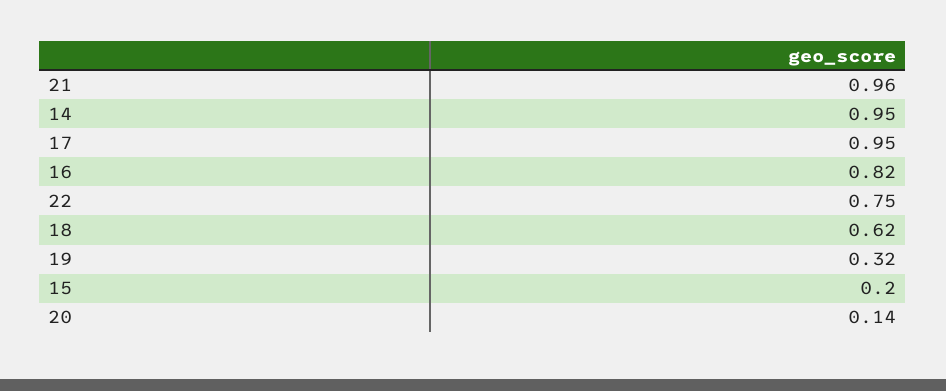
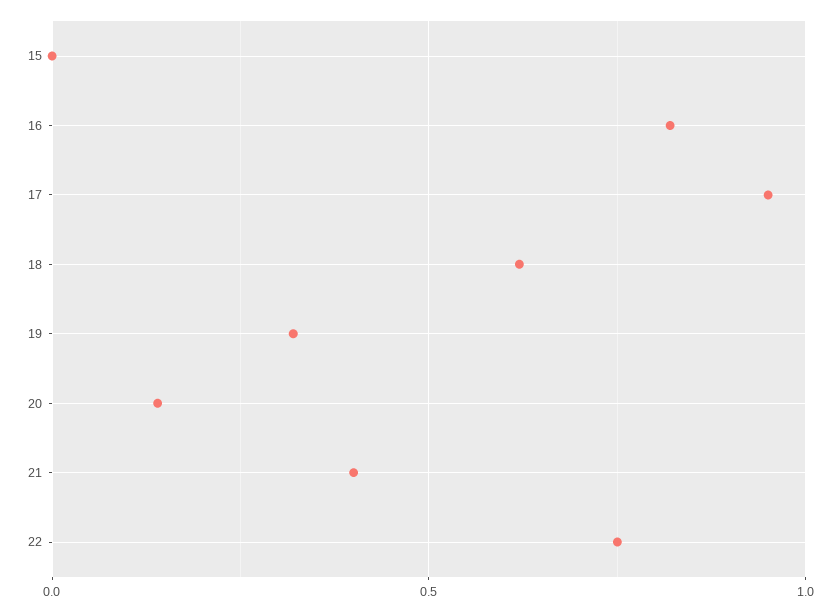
  {
-   "21": 0.96,
+   "21": 0.4,
-   "14": 0.95,
    "17": 0.95,
    "16": 0.82,
    "22": 0.75,
    "18": 0.62,
    "19": 0.32,
-   "15": 0.2,
+   "15": 0,
    "20": 0.14
  }

